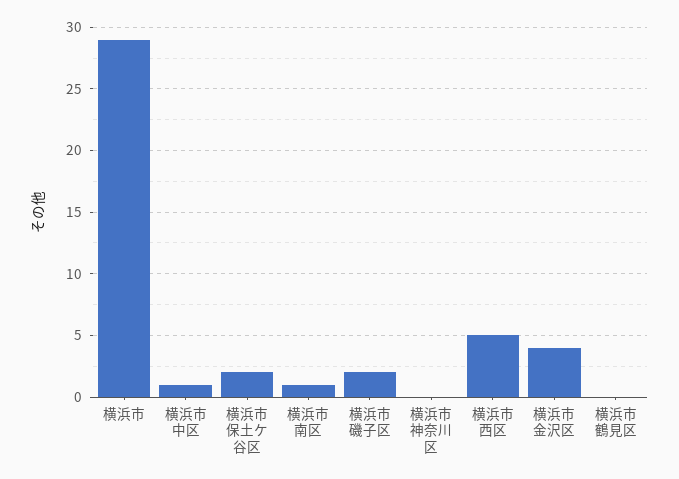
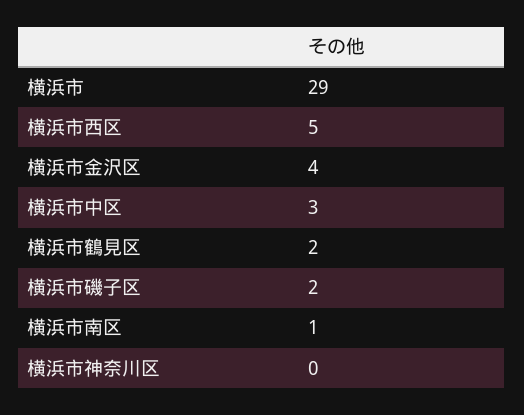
  {
    "横浜市": 29,
-   "横浜市中区": 1,
+   "横浜市中区": 3,
-   "横浜市保土ケ谷区": 2,
    "横浜市南区": 1,
    "横浜市磯子区": 2,
    "横浜市神奈川区": 0,
    "横浜市西区": 5,
    "横浜市金沢区": 4,
-   "横浜市鶴見区": 0
+   "横浜市鶴見区": 2
  }

